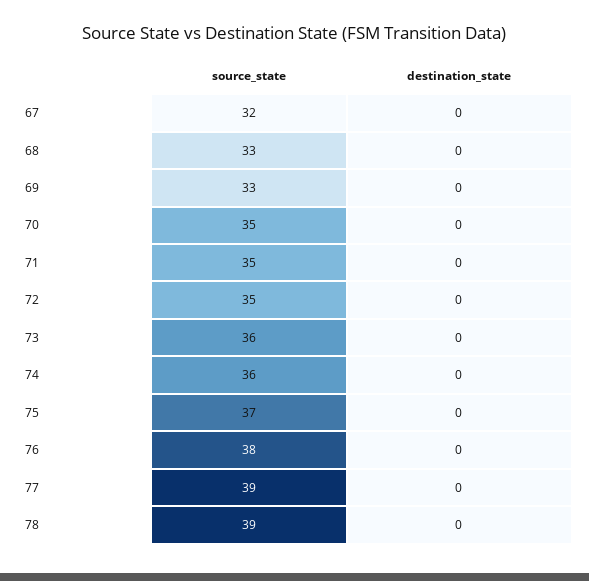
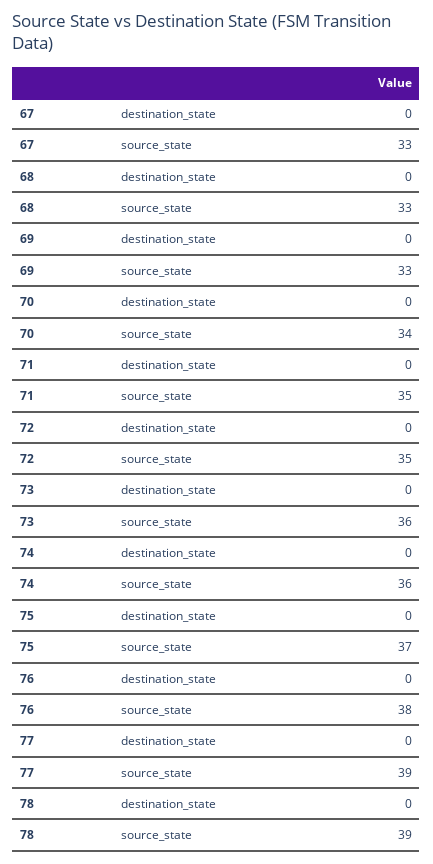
  {
    "source_state": {
-     "67": 32,
+     "67": 33,
      "68": 33,
      "69": 33,
-     "70": 35,
+     "70": 34,
      "71": 35,
      "72": 35,
      "73": 36,
      "74": 36,
      "75": 37,
      "76": 38,
      "77": 39,
      "78": 39
    },
    "destination_state": {
      "67": 0,
      "68": 0,
      "69": 0,
      "70": 0,
      "71": 0,
      "72": 0,
      "73": 0,
      "74": 0,
      "75": 0,
      "76": 0,
      "77": 0,
      "78": 0
    }
  }

